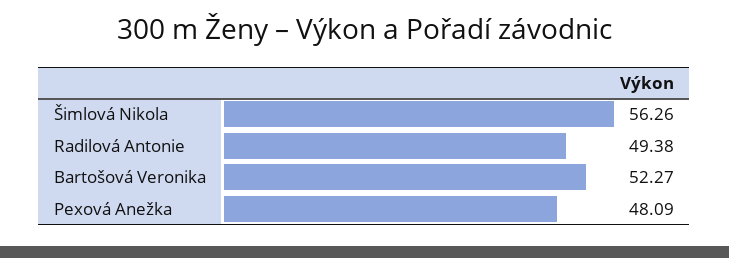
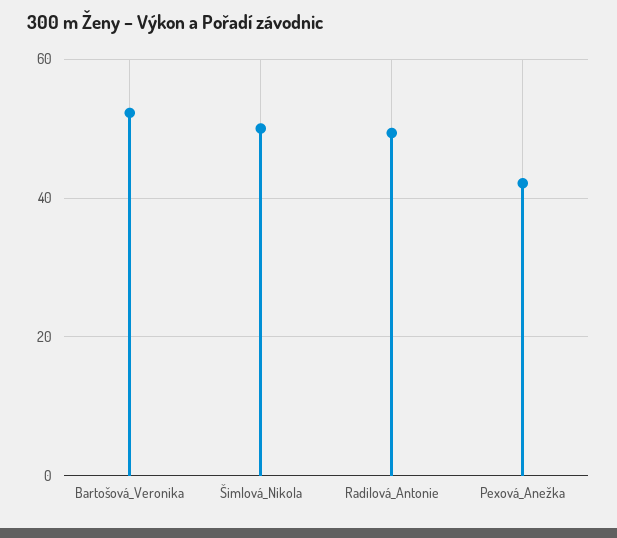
  {
-   "Šimlová Nikola": 56.26,
+   "Šimlová Nikola": 50,
    "Radilová Antonie": 49.38,
    "Bartošová Veronika": 52.27,
-   "Pexová Anežka": 48.09
+   "Pexová Anežka": 42
  }

